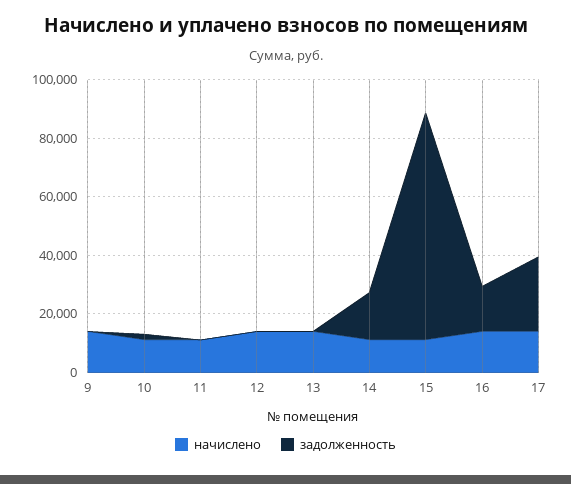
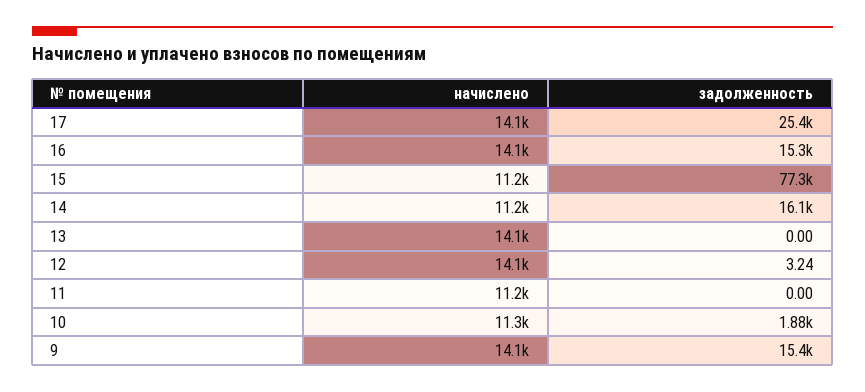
  {
    "начислено": {
      "9": 14100,
      "10": 11300,
      "11": 11200,
      "12": 14100,
      "13": 14100,
      "14": 11200,
      "15": 11200,
      "16": 14100,
      "17": 14100
    },
    "задолженность": {
-     "9": 0,
+     "9": 15400,
      "10": 1880,
      "11": 0,
      "12": 3.24,
      "13": 0,
      "14": 16100,
      "15": 77300,
      "16": 15300,
      "17": 25400
    }
  }

